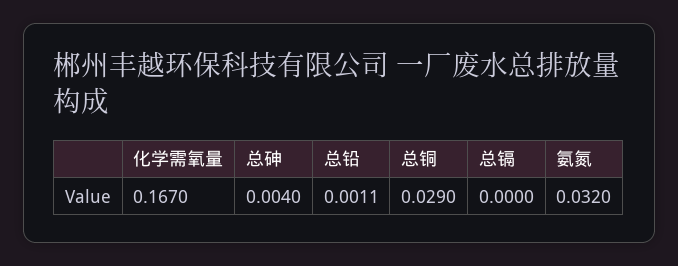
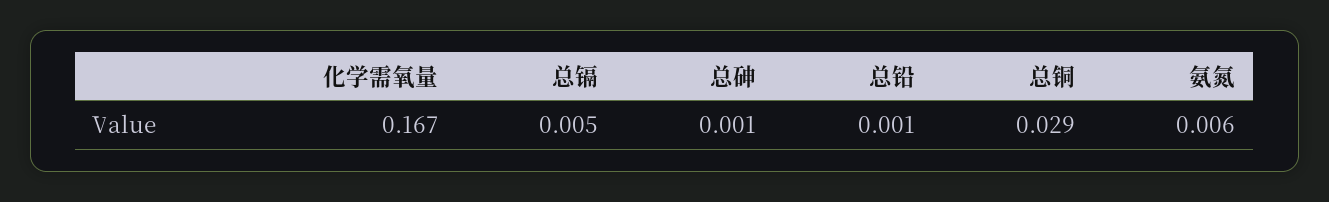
  {
    "化学需氧量": 0.167,
-   "总砷": 0.004,
+   "总砷": 0.001,
    "总铅": 0.0011,
    "总铜": 0.029,
-   "总镉": 0,
+   "总镉": 0.005,
-   "氨氮": 0.032
+   "氨氮": 0.006
  }

